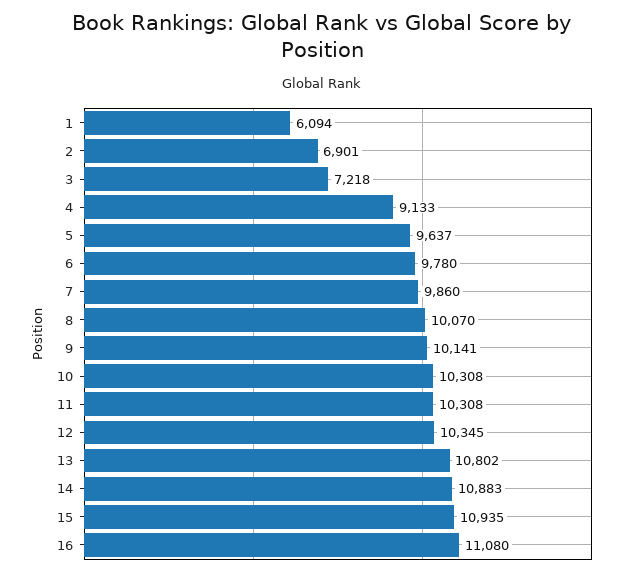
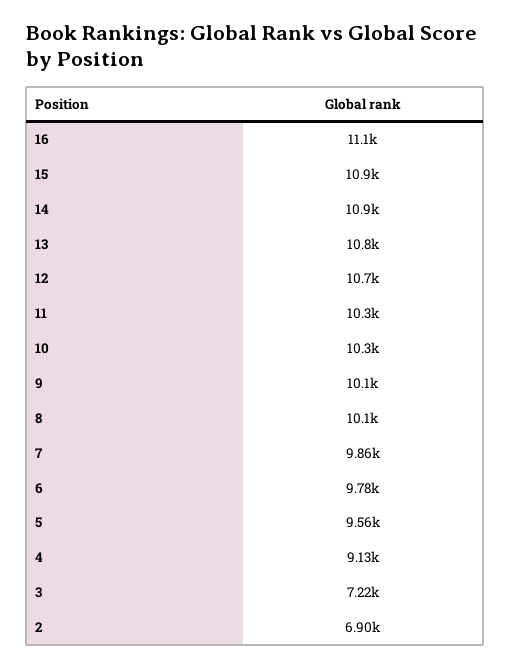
  {
-   "1": 6094,
    "2": 6901,
    "3": 7218,
    "4": 9133,
-   "5": 9637,
+   "5": 9560,
    "6": 9780,
    "7": 9860,
    "8": 10070,
    "9": 10141,
    "10": 10308,
    "11": 10308,
-   "12": 10345,
+   "12": 10700,
    "13": 10802,
    "14": 10883,
    "15": 10935,
    "16": 11080
  }

